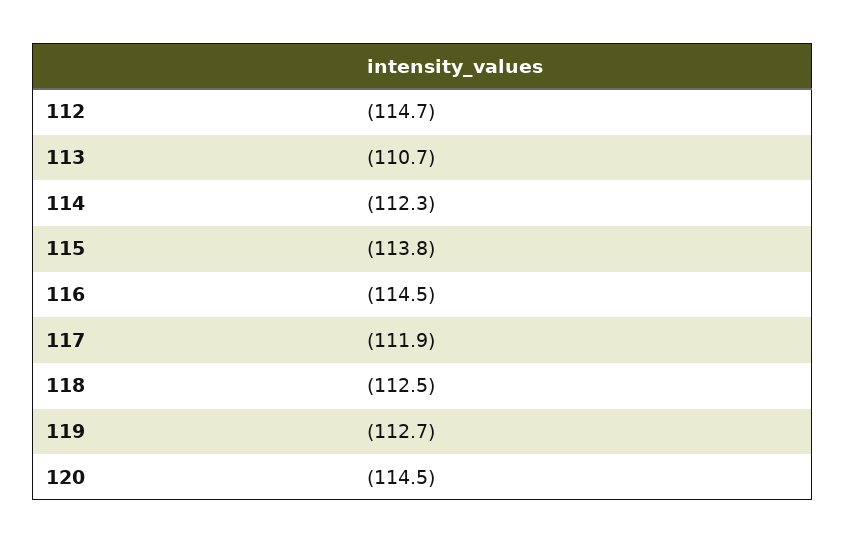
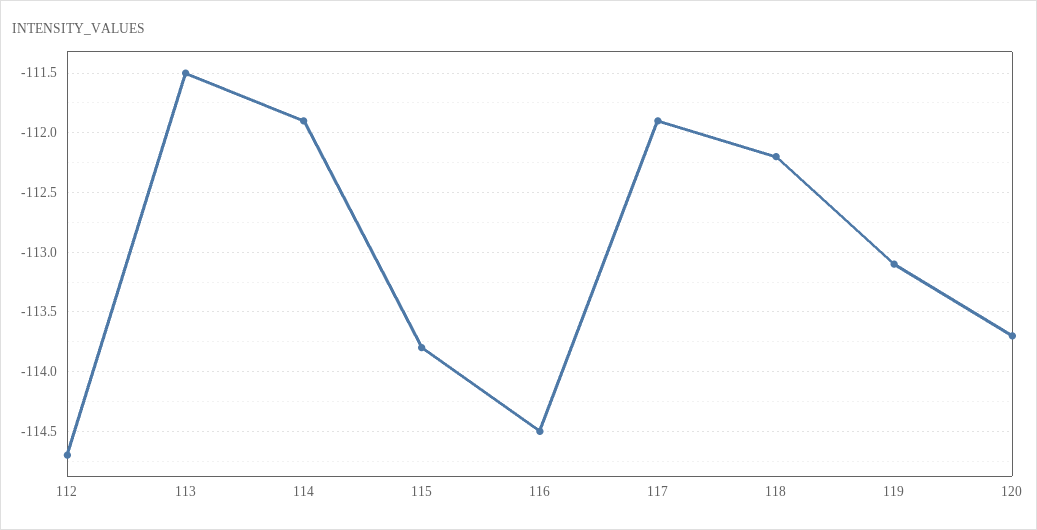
  {
    "112": -114.7,
-   "113": -110.7,
+   "113": -111.5,
-   "114": -112.3,
+   "114": -111.9,
    "115": -113.8,
    "116": -114.5,
    "117": -111.9,
-   "118": -112.5,
+   "118": -112.2,
-   "119": -112.7,
+   "119": -113.1,
-   "120": -114.5
+   "120": -113.7
  }

